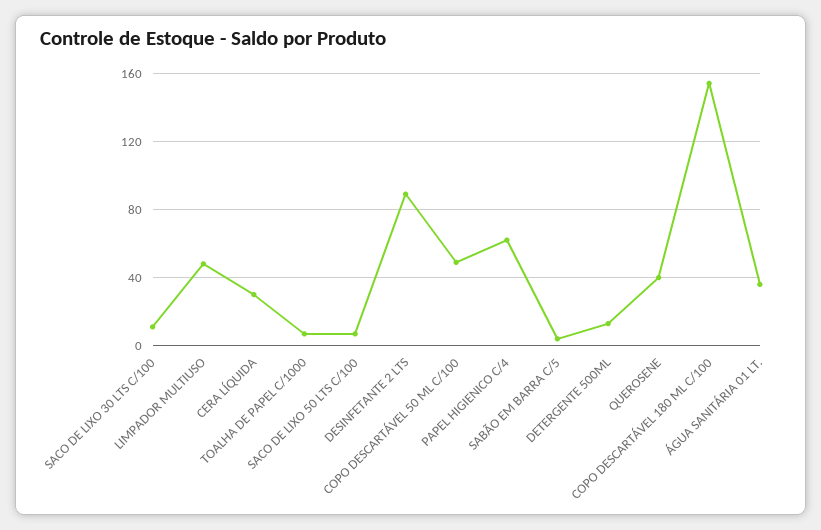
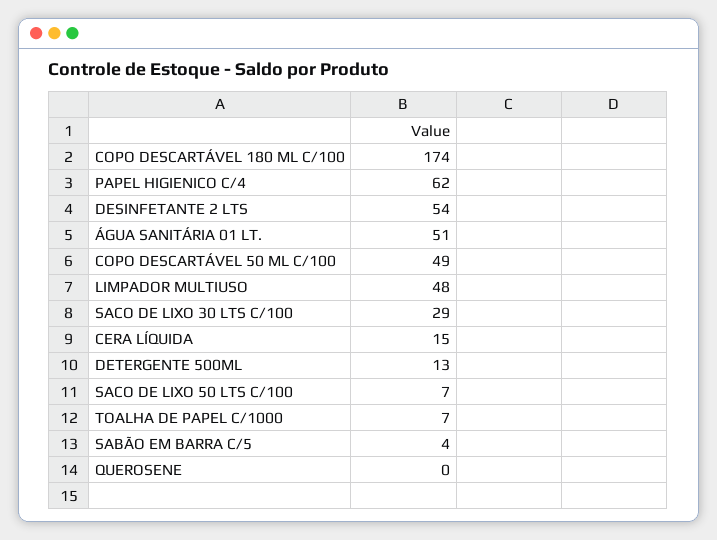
  {
-   "SACO DE LIXO 30 LTS C/100": 10,
+   "SACO DE LIXO 30 LTS C/100": 29,
    "LIMPADOR MULTIUSO": 48,
-   "CERA LÍQUIDA": 30,
+   "CERA LÍQUIDA": 15,
    "TOALHA DE PAPEL C/1000": 7,
    "SACO DE LIXO 50 LTS C/100": 7,
-   "DESINFETANTE 2 LTS": 90,
+   "DESINFETANTE 2 LTS": 54,
    "COPO DESCARTÁVEL 50 ML C/100": 49,
    "PAPEL HIGIENICO C/4": 62,
    "SABÃO EM BARRA C/5": 4,
    "DETERGENTE 500ML": 13,
-   "QUEROSENE": 40,
+   "QUEROSENE": 0,
-   "COPO DESCARTÁVEL 180 ML C/100": 155,
+   "COPO DESCARTÁVEL 180 ML C/100": 174,
-   "ÁGUA SANITÁRIA 01 LT.": 35
+   "ÁGUA SANITÁRIA 01 LT.": 51
  }

